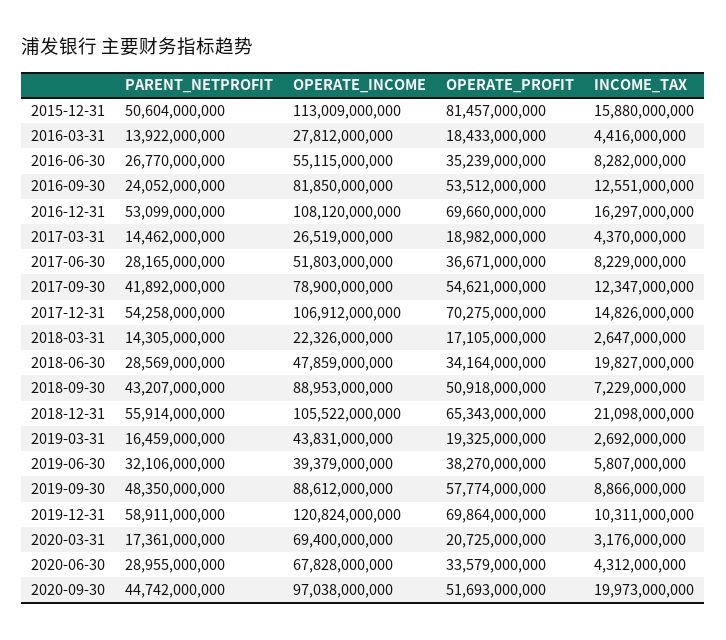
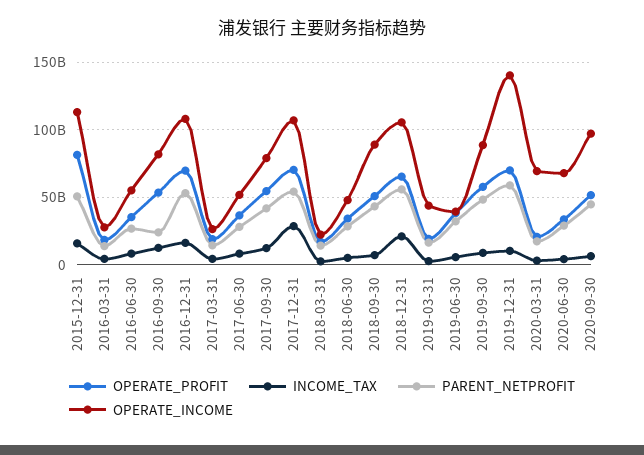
  {
    "PARENT_NETPROFIT": {
      "2015-12-31": 50604000000,
      "2016-03-31": 13922000000,
      "2016-06-30": 26770000000,
      "2016-09-30": 24052000000,
      "2016-12-31": 53099000000,
      "2017-03-31": 14462000000,
      "2017-06-30": 28165000000,
      "2017-09-30": 41892000000,
      "2017-12-31": 54258000000,
      "2018-03-31": 14305000000,
      "2018-06-30": 28569000000,
      "2018-09-30": 43207000000,
      "2018-12-31": 55914000000,
      "2019-03-31": 16459000000,
      "2019-06-30": 32106000000,
      "2019-09-30": 48350000000,
      "2019-12-31": 58911000000,
      "2020-03-31": 17361000000,
      "2020-06-30": 28955000000,
      "2020-09-30": 44742000000
    },
    "OPERATE_INCOME": {
      "2015-12-31": 113009000000,
      "2016-03-31": 27812000000,
      "2016-06-30": 55115000000,
      "2016-09-30": 81850000000,
      "2016-12-31": 108120000000,
      "2017-03-31": 26519000000,
      "2017-06-30": 51803000000,
      "2017-09-30": 78900000000,
      "2017-12-31": 106912000000,
      "2018-03-31": 22326000000,
      "2018-06-30": 47859000000,
      "2018-09-30": 88953000000,
      "2018-12-31": 105522000000,
      "2019-03-31": 43831000000,
      "2019-06-30": 39379000000,
      "2019-09-30": 88612000000,
-     "2019-12-31": 120824000000,
+     "2019-12-31": 140000000000,
      "2020-03-31": 69400000000,
      "2020-06-30": 67828000000,
      "2020-09-30": 97038000000
    },
    "OPERATE_PROFIT": {
      "2015-12-31": 81457000000,
      "2016-03-31": 18433000000,
      "2016-06-30": 35239000000,
      "2016-09-30": 53512000000,
      "2016-12-31": 69660000000,
      "2017-03-31": 18982000000,
      "2017-06-30": 36671000000,
      "2017-09-30": 54621000000,
      "2017-12-31": 70275000000,
      "2018-03-31": 17105000000,
      "2018-06-30": 34164000000,
      "2018-09-30": 50918000000,
      "2018-12-31": 65343000000,
      "2019-03-31": 19325000000,
      "2019-06-30": 38270000000,
      "2019-09-30": 57774000000,
      "2019-12-31": 69864000000,
      "2020-03-31": 20725000000,
      "2020-06-30": 33579000000,
      "2020-09-30": 51693000000
    },
    "INCOME_TAX": {
      "2015-12-31": 15880000000,
      "2016-03-31": 4416000000,
      "2016-06-30": 8282000000,
      "2016-09-30": 12551000000,
      "2016-12-31": 16297000000,
      "2017-03-31": 4370000000,
      "2017-06-30": 8229000000,
      "2017-09-30": 12347000000,
-     "2017-12-31": 14826000000,
+     "2017-12-31": 30000000000,
      "2018-03-31": 2647000000,
-     "2018-06-30": 19827000000,
+     "2018-06-30": 5000000000,
      "2018-09-30": 7229000000,
      "2018-12-31": 21098000000,
      "2019-03-31": 2692000000,
      "2019-06-30": 5807000000,
      "2019-09-30": 8866000000,
      "2019-12-31": 10311000000,
      "2020-03-31": 3176000000,
      "2020-06-30": 4312000000,
-     "2020-09-30": 19973000000
+     "2020-09-30": 5000000000
    }
  }

